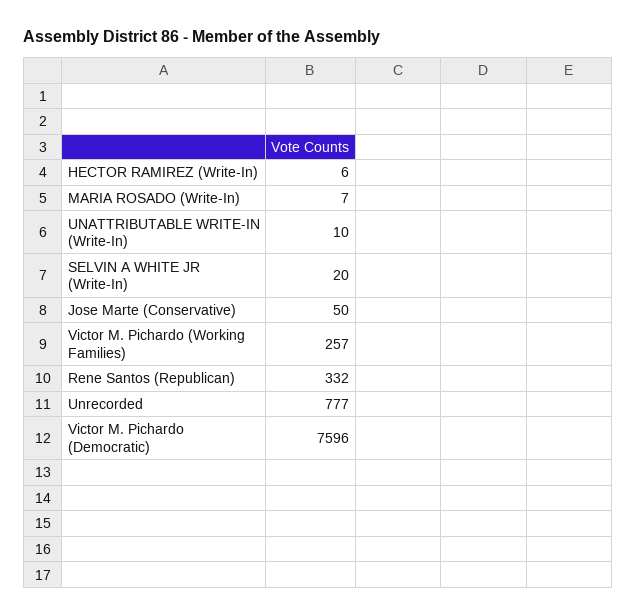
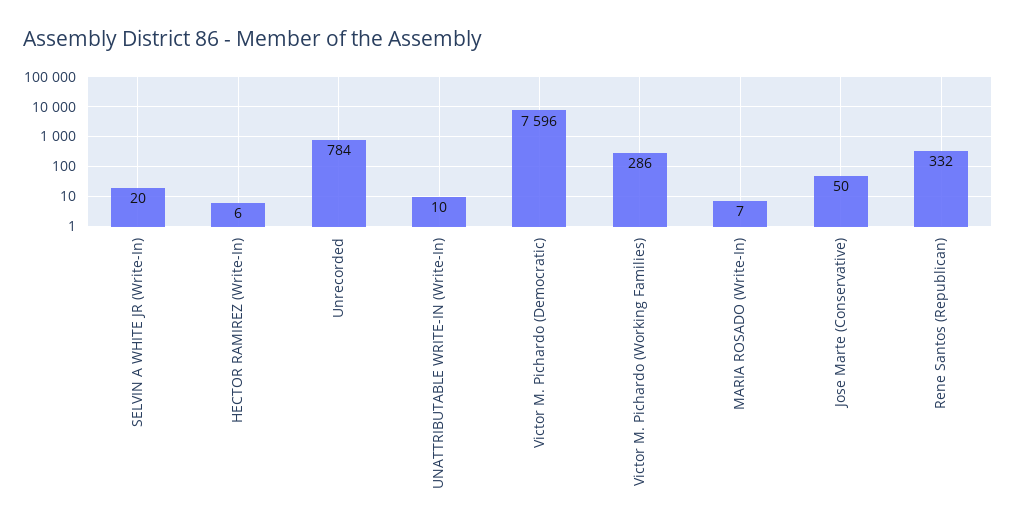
  {
    "HECTOR RAMIREZ (Write-In)": 6,
    "MARIA ROSADO (Write-In)": 7,
    "UNATTRIBUTABLE WRITE-IN (Write-In)": 10,
    "SELVIN A WHITE JR (Write-In)": 20,
    "Jose Marte (Conservative)": 50,
-   "Victor M. Pichardo (Working Families)": 257,
+   "Victor M. Pichardo (Working Families)": 286,
    "Rene Santos (Republican)": 332,
-   "Unrecorded": 777,
+   "Unrecorded": 784,
    "Victor M. Pichardo (Democratic)": 7596
  }

